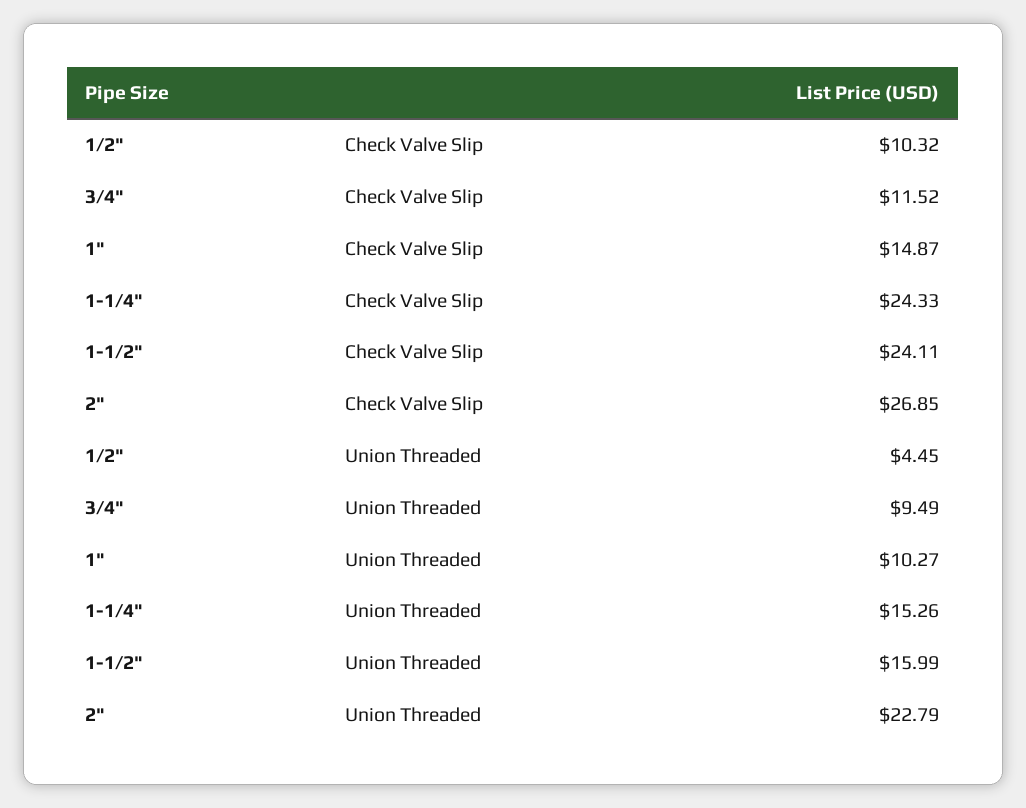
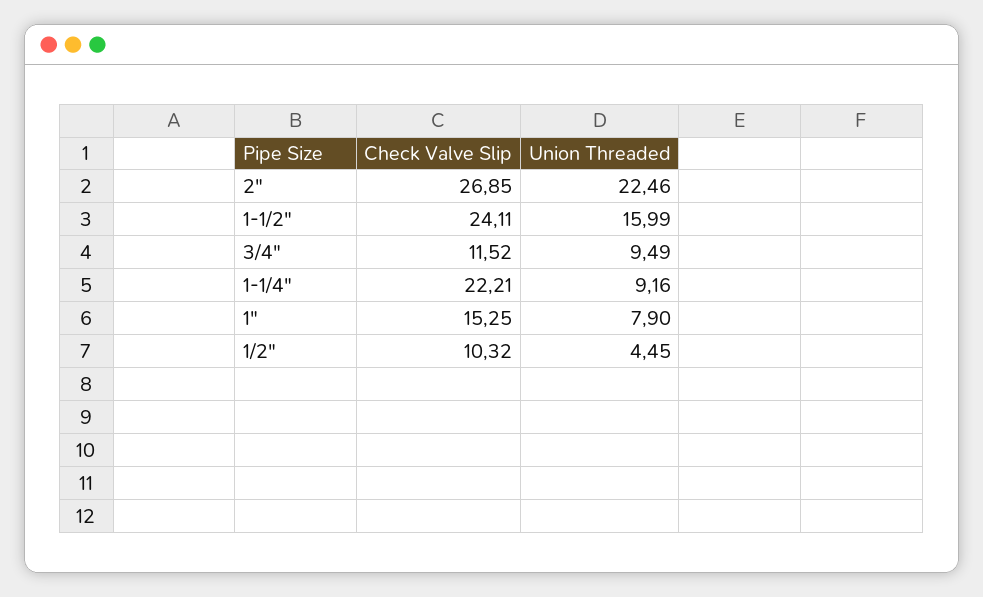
  {
    "1/2\"": {
      "Check Valve Slip": 10.32,
      "Union Threaded": 4.45
    },
    "3/4\"": {
      "Check Valve Slip": 11.52,
      "Union Threaded": 9.49
    },
    "1\"": {
-     "Check Valve Slip": 14.87,
+     "Check Valve Slip": 15.25,
-     "Union Threaded": 10.27
+     "Union Threaded": 7.9
    },
    "1-1/4\"": {
-     "Check Valve Slip": 24.33,
+     "Check Valve Slip": 22.21,
-     "Union Threaded": 15.26
+     "Union Threaded": 9.16
    },
    "1-1/2\"": {
      "Check Valve Slip": 24.11,
      "Union Threaded": 15.99
    },
    "2\"": {
      "Check Valve Slip": 26.85,
-     "Union Threaded": 22.79
+     "Union Threaded": 22.46
    }
  }

